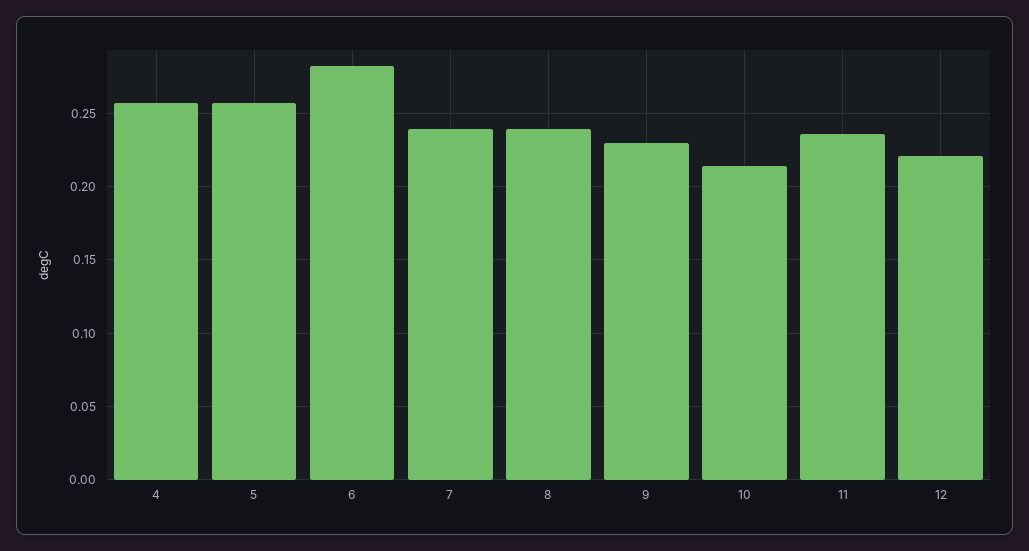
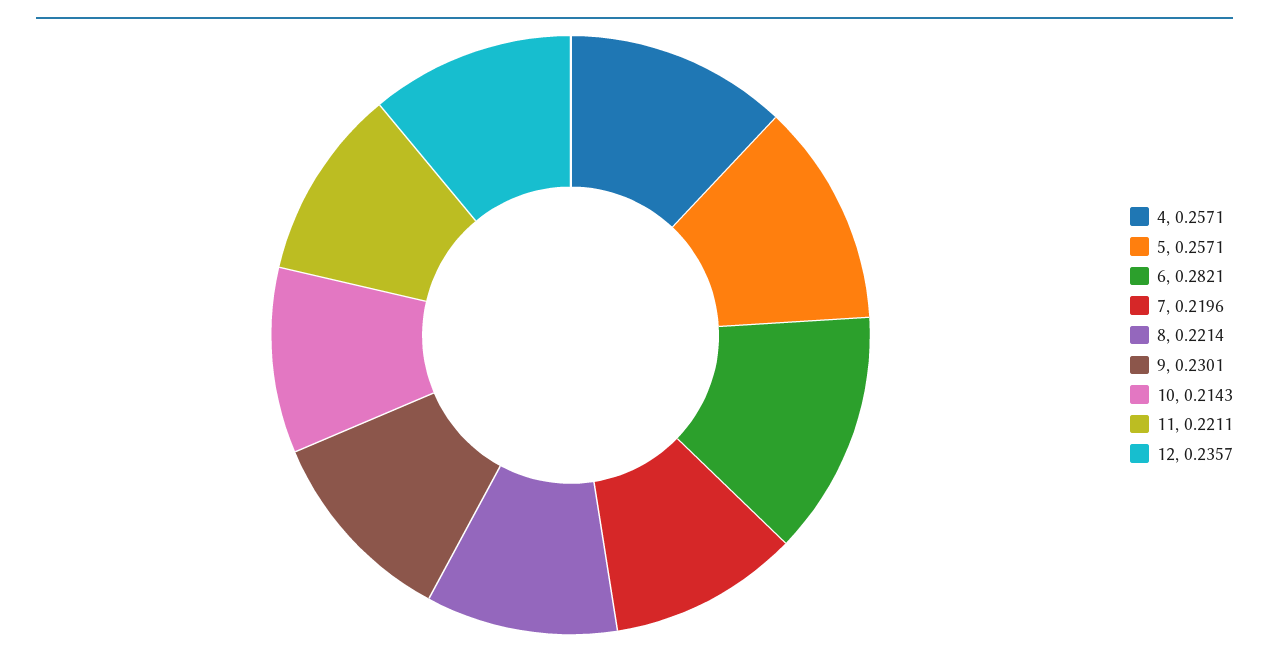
  {
    "4": 0.2571,
    "5": 0.2571,
    "6": 0.2821,
-   "7": 0.24,
+   "7": 0.2196,
-   "8": 0.24,
+   "8": 0.2214,
    "9": 0.2301,
    "10": 0.2143,
-   "11": 0.235,
+   "11": 0.2211,
-   "12": 0.22
+   "12": 0.2357
  }

